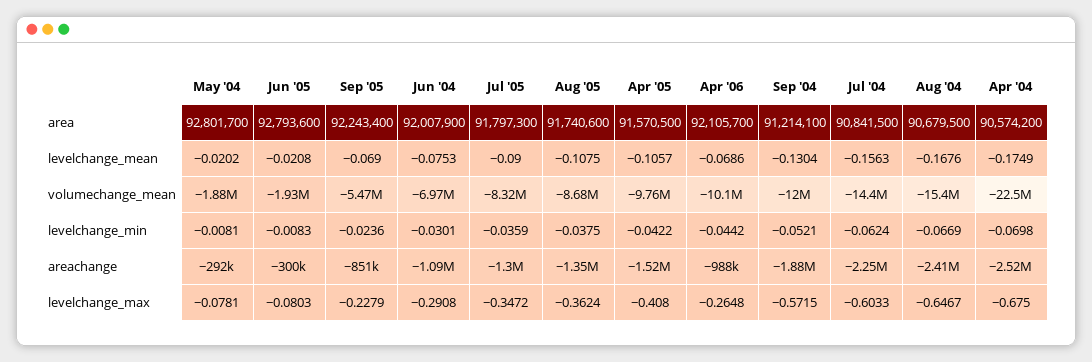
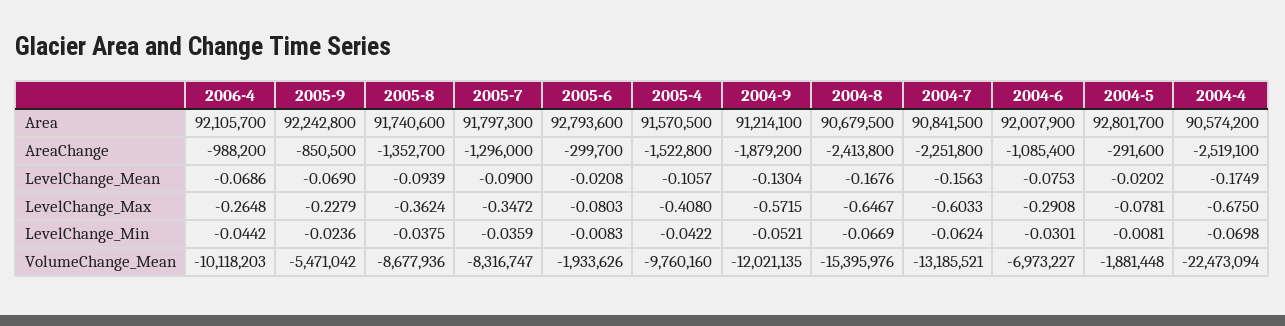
  {
    "May '04": {
      "area": 92801700,
      "levelchange_mean": -0.0202,
      "volumechange_mean": -1881448,
      "levelchange_min": -0.0081,
      "areachange": -291600,
      "levelchange_max": -0.0781
    },
    "Jun '05": {
      "area": 92793600,
      "levelchange_mean": -0.0208,
      "volumechange_mean": -1933626,
      "levelchange_min": -0.0083,
      "areachange": -299700,
      "levelchange_max": -0.0803
    },
    "Sep '05": {
-     "area": 92243400,
+     "area": 92242800,
      "levelchange_mean": -0.069,
      "volumechange_mean": -5471042,
      "levelchange_min": -0.0236,
      "areachange": -850500,
      "levelchange_max": -0.2279
    },
    "Jun '04": {
      "area": 92007900,
      "levelchange_mean": -0.0753,
      "volumechange_mean": -6973227,
      "levelchange_min": -0.0301,
      "areachange": -1085400,
      "levelchange_max": -0.2908
    },
    "Jul '05": {
      "area": 91797300,
      "levelchange_mean": -0.09,
      "volumechange_mean": -8316747,
      "levelchange_min": -0.0359,
      "areachange": -1296000,
      "levelchange_max": -0.3472
    },
    "Aug '05": {
      "area": 91740600,
-     "levelchange_mean": -0.1075,
+     "levelchange_mean": -0.0939,
      "volumechange_mean": -8677936,
      "levelchange_min": -0.0375,
      "areachange": -1352700,
      "levelchange_max": -0.3624
    },
    "Apr '05": {
      "area": 91570500,
      "levelchange_mean": -0.1057,
      "volumechange_mean": -9760160,
      "levelchange_min": -0.0422,
      "areachange": -1522800,
      "levelchange_max": -0.408
    },
    "Apr '06": {
      "area": 92105700,
      "levelchange_mean": -0.0686,
      "volumechange_mean": -10118203,
      "levelchange_min": -0.0442,
      "areachange": -988200,
      "levelchange_max": -0.2648
    },
    "Sep '04": {
      "area": 91214100,
      "levelchange_mean": -0.1304,
      "volumechange_mean": -12021135,
      "levelchange_min": -0.0521,
      "areachange": -1879200,
      "levelchange_max": -0.5715
    },
    "Jul '04": {
      "area": 90841500,
      "levelchange_mean": -0.1563,
-     "volumechange_mean": -14400000,
+     "volumechange_mean": -13185521,
      "levelchange_min": -0.0624,
      "areachange": -2251800,
      "levelchange_max": -0.6033
    },
    "Aug '04": {
      "area": 90679500,
      "levelchange_mean": -0.1676,
      "volumechange_mean": -15395976,
      "levelchange_min": -0.0669,
      "areachange": -2413800,
      "levelchange_max": -0.6467
    },
    "Apr '04": {
      "area": 90574200,
      "levelchange_mean": -0.1749,
      "volumechange_mean": -22473094,
      "levelchange_min": -0.0698,
      "areachange": -2519100,
      "levelchange_max": -0.675
    }
  }

